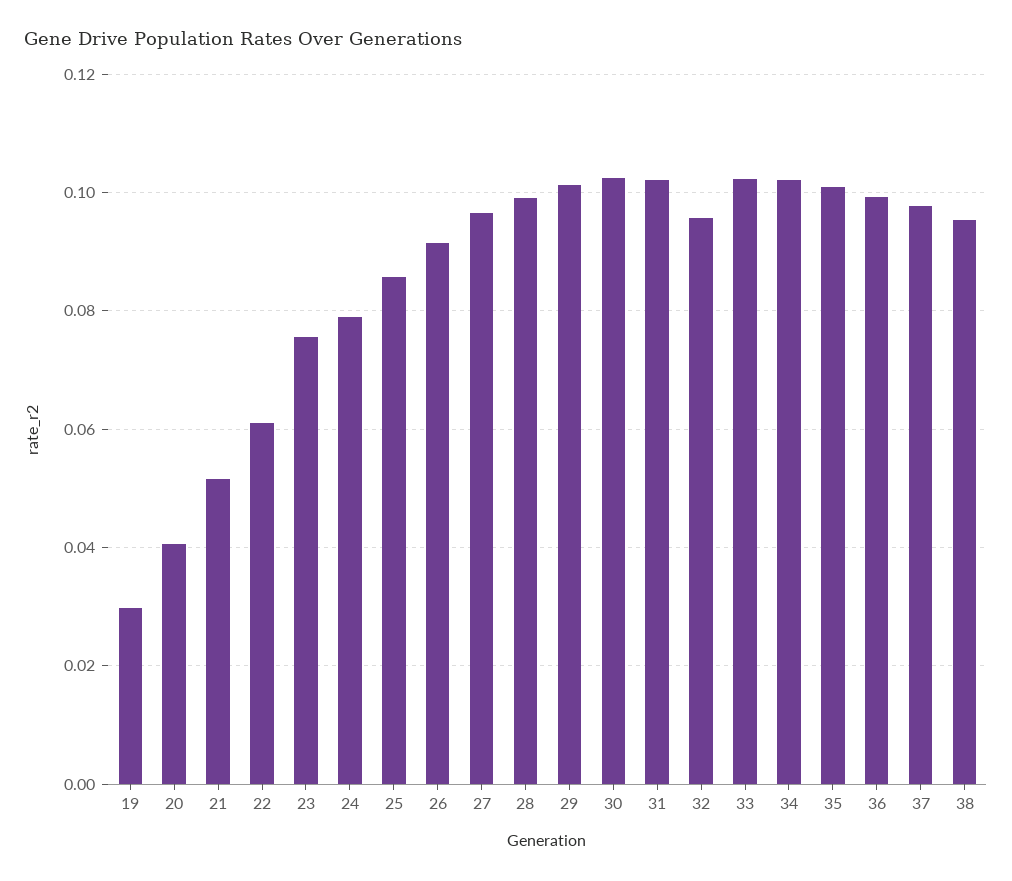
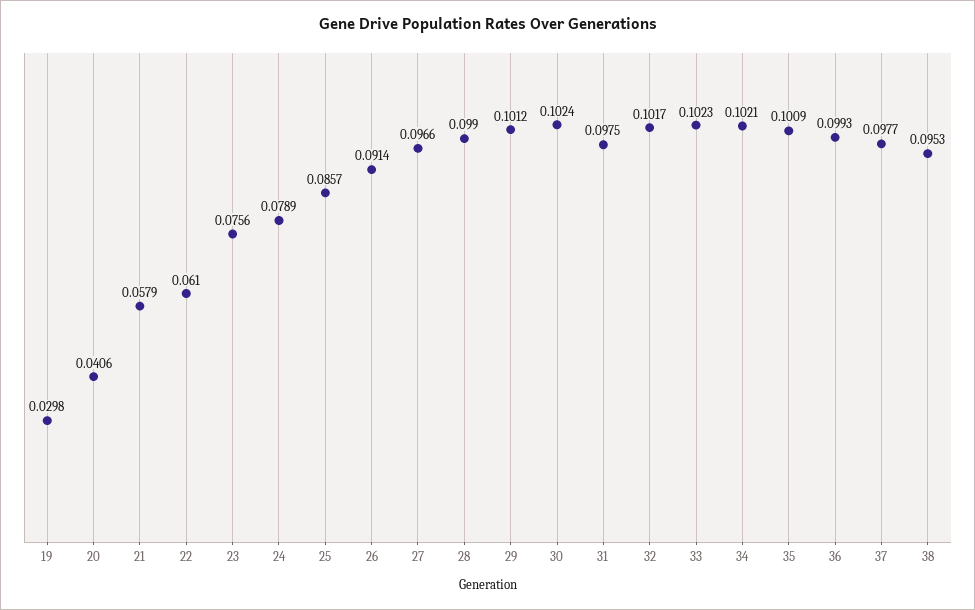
  {
    "19": 0.0298,
    "20": 0.0406,
-   "21": 0.052,
+   "21": 0.0579,
    "22": 0.061,
    "23": 0.0756,
    "24": 0.0789,
    "25": 0.0857,
    "26": 0.0914,
    "27": 0.0966,
    "28": 0.099,
    "29": 0.1012,
    "30": 0.1024,
-   "31": 0.102,
+   "31": 0.0975,
-   "32": 0.096,
+   "32": 0.1017,
    "33": 0.1023,
    "34": 0.1021,
    "35": 0.1009,
    "36": 0.0993,
    "37": 0.0977,
    "38": 0.0953
  }

